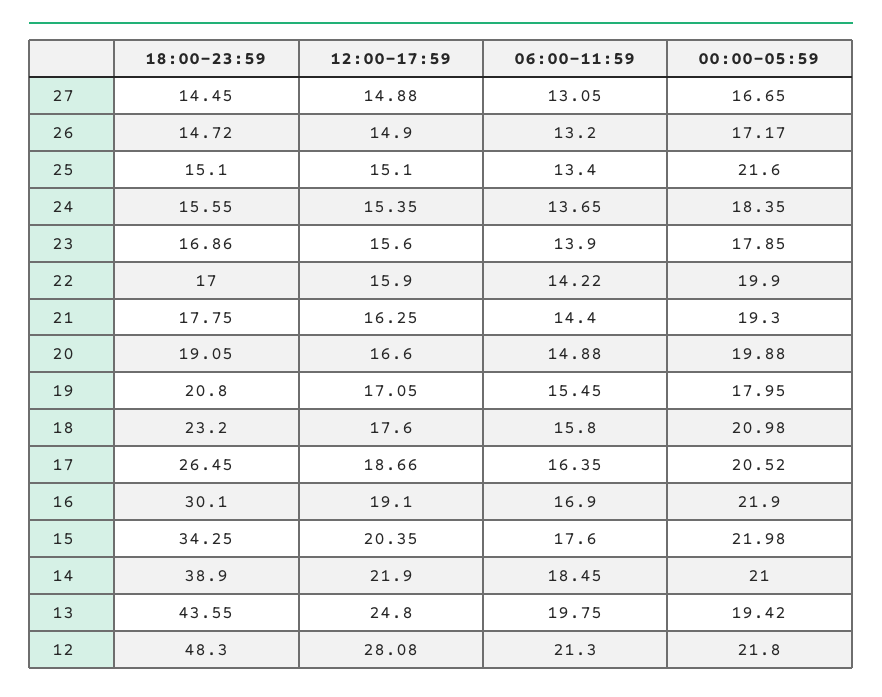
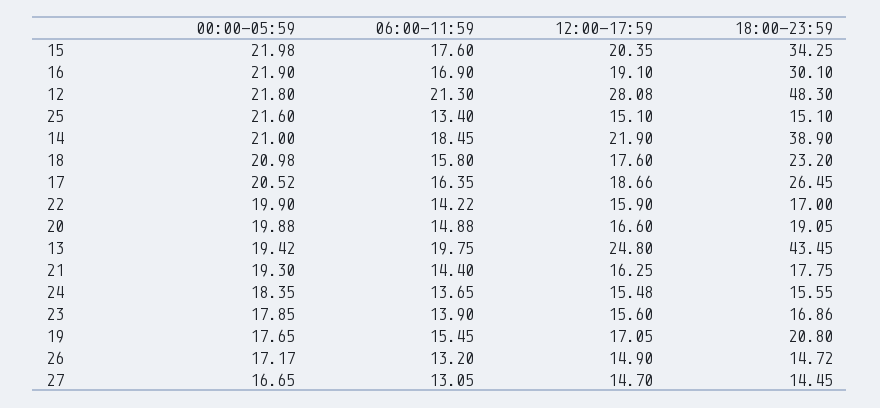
  {
    "18:00-23:59": {
      "27": 14.45,
      "26": 14.72,
      "25": 15.1,
      "24": 15.55,
      "23": 16.86,
      "22": 17,
      "21": 17.75,
      "20": 19.05,
      "19": 20.8,
      "18": 23.2,
      "17": 26.45,
      "16": 30.1,
      "15": 34.25,
      "14": 38.9,
-     "13": 43.55,
+     "13": 43.45,
      "12": 48.3
    },
    "12:00-17:59": {
-     "27": 14.88,
+     "27": 14.7,
      "26": 14.9,
      "25": 15.1,
-     "24": 15.35,
+     "24": 15.48,
      "23": 15.6,
      "22": 15.9,
      "21": 16.25,
      "20": 16.6,
      "19": 17.05,
      "18": 17.6,
      "17": 18.66,
      "16": 19.1,
      "15": 20.35,
      "14": 21.9,
      "13": 24.8,
      "12": 28.08
    },
    "06:00-11:59": {
      "27": 13.05,
      "26": 13.2,
      "25": 13.4,
      "24": 13.65,
      "23": 13.9,
      "22": 14.22,
      "21": 14.4,
      "20": 14.88,
      "19": 15.45,
      "18": 15.8,
      "17": 16.35,
      "16": 16.9,
      "15": 17.6,
      "14": 18.45,
      "13": 19.75,
      "12": 21.3
    },
    "00:00-05:59": {
      "27": 16.65,
      "26": 17.17,
      "25": 21.6,
      "24": 18.35,
      "23": 17.85,
      "22": 19.9,
      "21": 19.3,
      "20": 19.88,
-     "19": 17.95,
+     "19": 17.65,
      "18": 20.98,
      "17": 20.52,
      "16": 21.9,
      "15": 21.98,
      "14": 21,
      "13": 19.42,
      "12": 21.8
    }
  }

